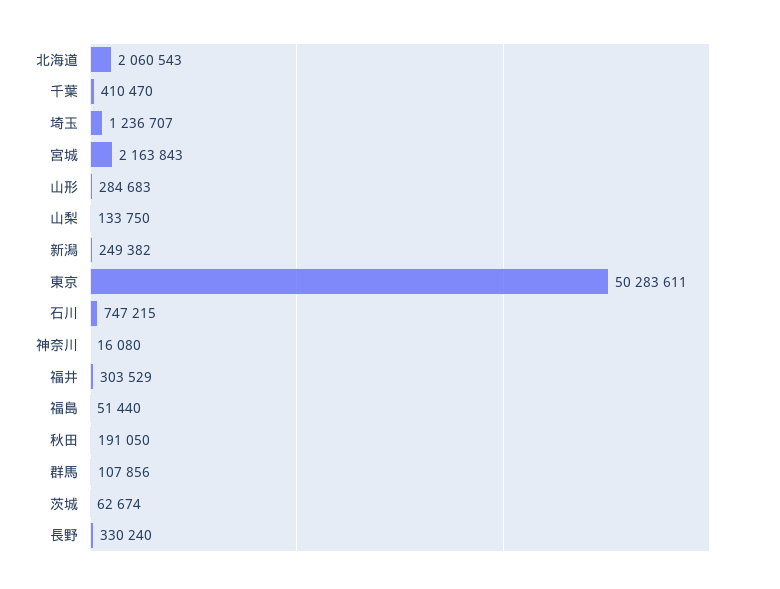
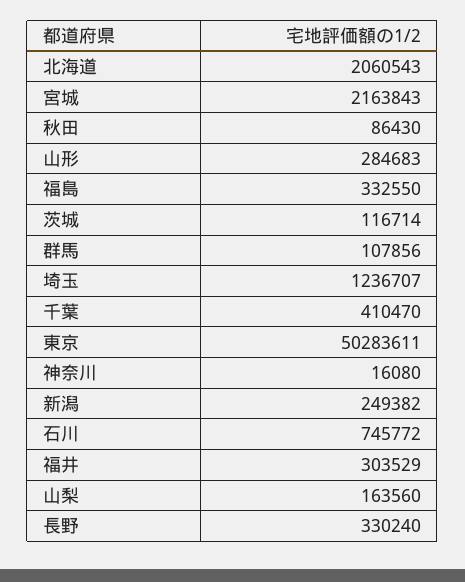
  {
    "北海道": 2060543,
    "千葉": 410470,
    "埼玉": 1236707,
    "宮城": 2163843,
    "山形": 284683,
-   "山梨": 133750,
+   "山梨": 163560,
    "新潟": 249382,
    "東京": 50283611,
-   "石川": 747215,
+   "石川": 745772,
    "神奈川": 16080,
    "福井": 303529,
-   "福島": 51440,
+   "福島": 332550,
-   "秋田": 191050,
+   "秋田": 86430,
    "群馬": 107856,
-   "茨城": 62674,
+   "茨城": 116714,
    "長野": 330240
  }

